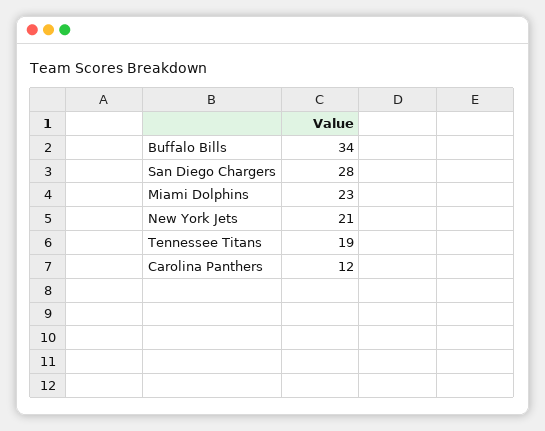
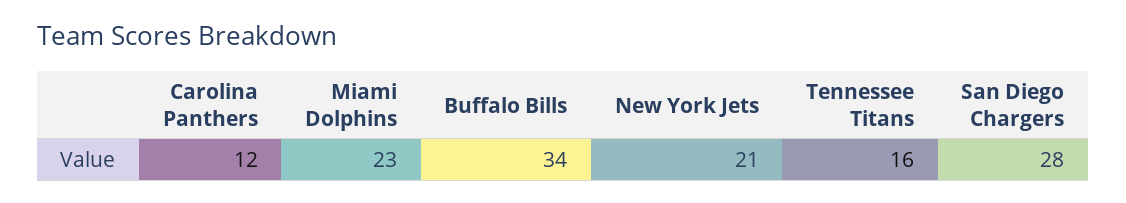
  {
    "Buffalo Bills": 34,
    "San Diego Chargers": 28,
    "Miami Dolphins": 23,
    "New York Jets": 21,
-   "Tennessee Titans": 19,
+   "Tennessee Titans": 16,
    "Carolina Panthers": 12
  }

